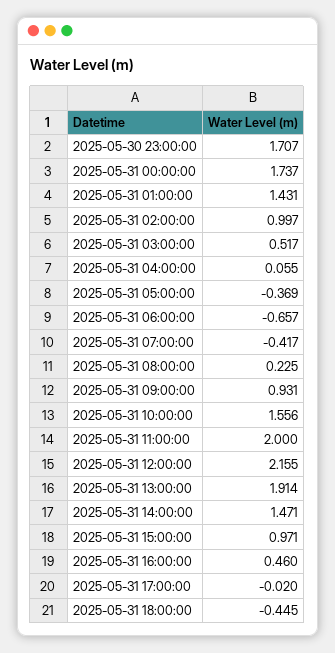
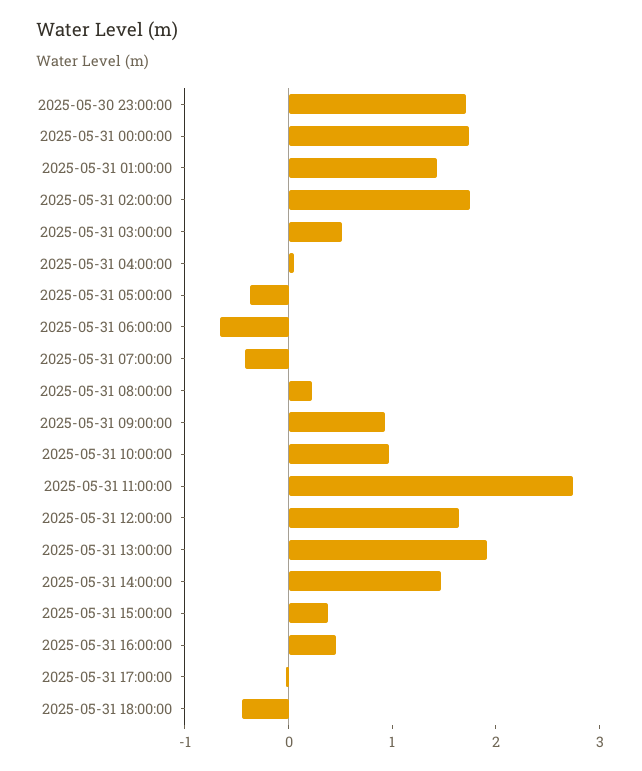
  {
    "2025-05-30 23:00:00": 1.707,
    "2025-05-31 00:00:00": 1.737,
    "2025-05-31 01:00:00": 1.431,
-   "2025-05-31 02:00:00": 0.997,
+   "2025-05-31 02:00:00": 1.8,
    "2025-05-31 03:00:00": 0.517,
    "2025-05-31 04:00:00": 0.055,
    "2025-05-31 05:00:00": -0.369,
    "2025-05-31 06:00:00": -0.657,
    "2025-05-31 07:00:00": -0.417,
    "2025-05-31 08:00:00": 0.225,
    "2025-05-31 09:00:00": 0.931,
-   "2025-05-31 10:00:00": 1.556,
+   "2025-05-31 10:00:00": 1,
-   "2025-05-31 11:00:00": 2,
+   "2025-05-31 11:00:00": 2.8,
-   "2025-05-31 12:00:00": 2.155,
+   "2025-05-31 12:00:00": 1.6,
    "2025-05-31 13:00:00": 1.914,
    "2025-05-31 14:00:00": 1.471,
-   "2025-05-31 15:00:00": 0.971,
+   "2025-05-31 15:00:00": 0.4,
    "2025-05-31 16:00:00": 0.46,
    "2025-05-31 17:00:00": -0.02,
    "2025-05-31 18:00:00": -0.445
  }

